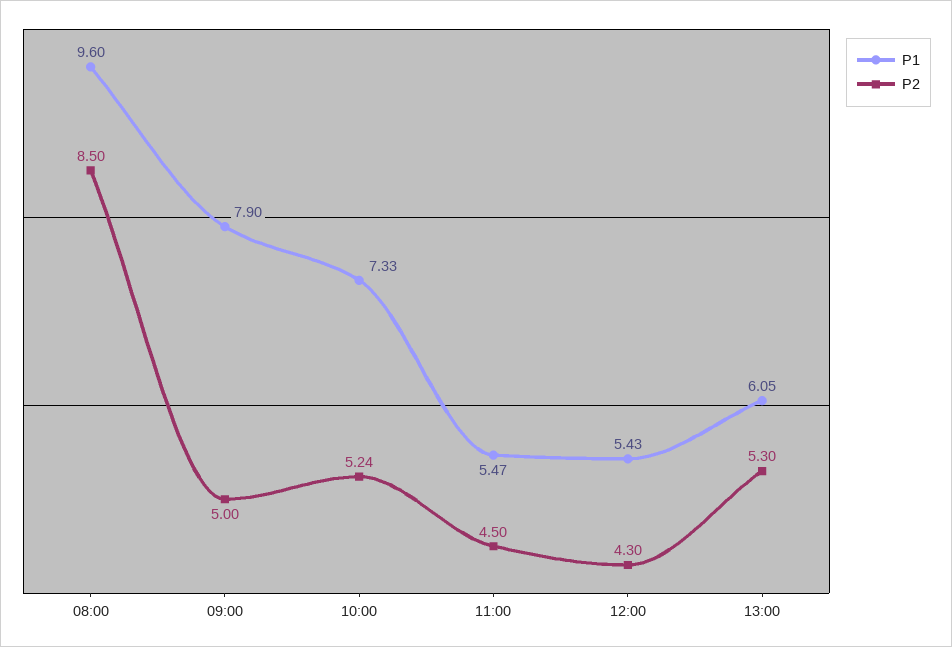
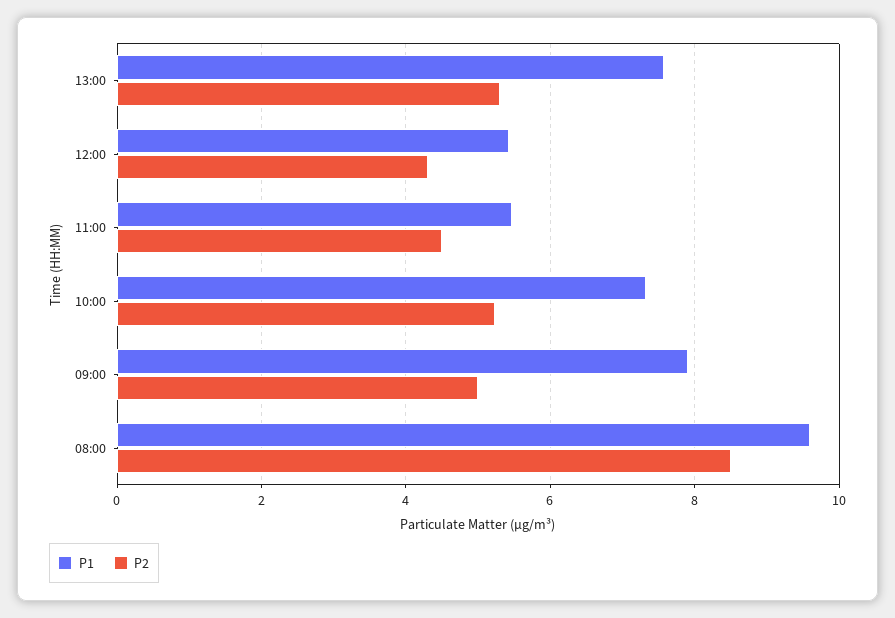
  {
    "P1": {
      "08:00": 9.6,
      "09:00": 7.9,
      "10:00": 7.33,
      "11:00": 5.47,
      "12:00": 5.43,
-     "13:00": 6.05
+     "13:00": 7.6
    },
    "P2": {
      "08:00": 8.5,
      "09:00": 5,
      "10:00": 5.24,
      "11:00": 4.5,
      "12:00": 4.3,
      "13:00": 5.3
    }
  }

